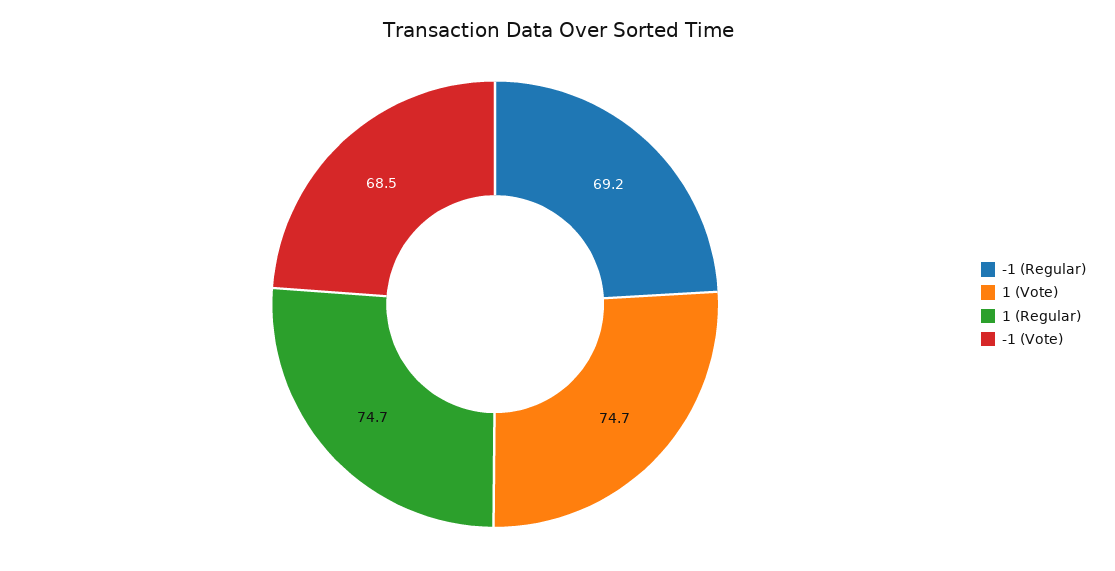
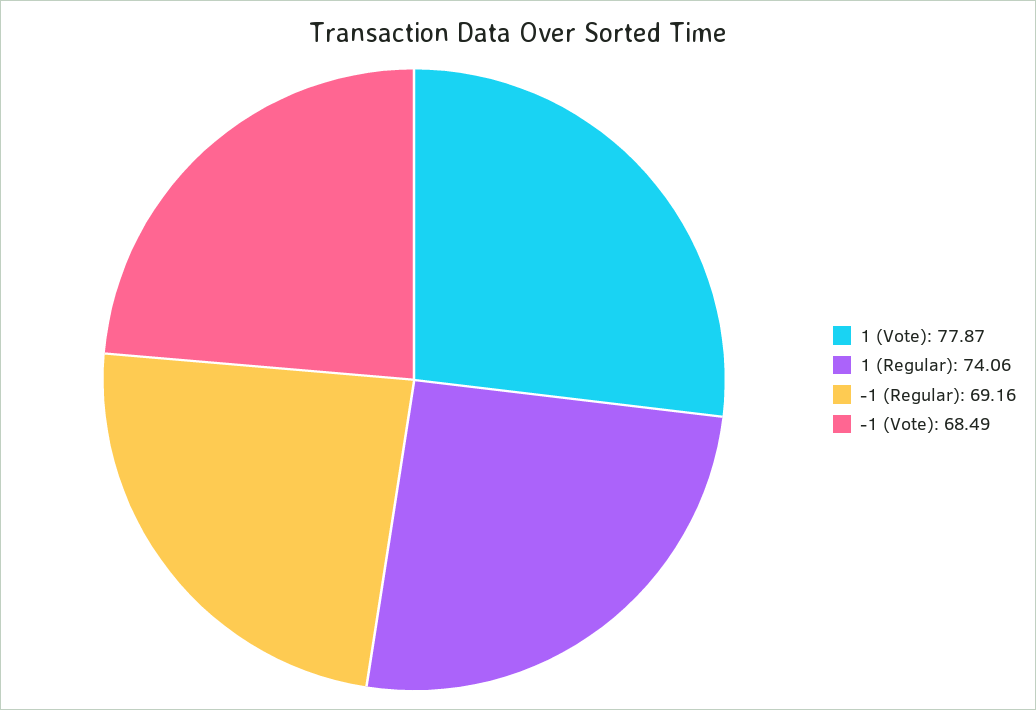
  {
    "-1 (Regular)": 69.16,
-   "1 (Vote)": 74.7,
+   "1 (Vote)": 77.87,
-   "1 (Regular)": 74.7,
+   "1 (Regular)": 74.06,
    "-1 (Vote)": 68.49
  }

